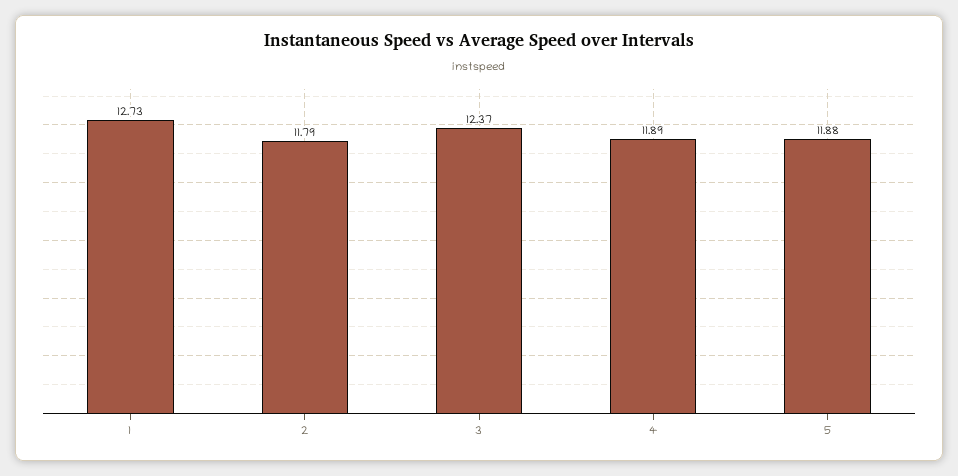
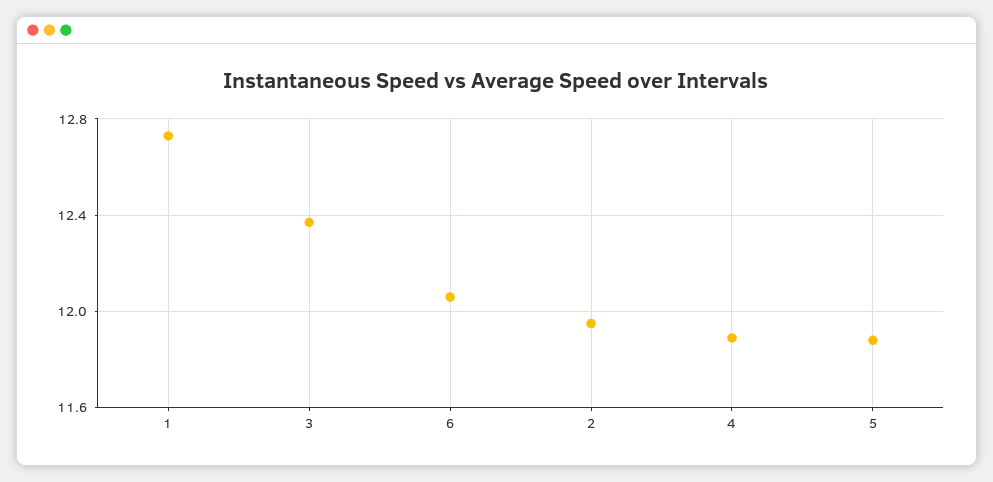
  {
    "1": 12.73,
-   "2": 11.79,
+   "2": 11.95,
    "3": 12.37,
    "4": 11.89,
-   "5": 11.88
+   "5": 11.88,
+   "6": 12.05
  }

